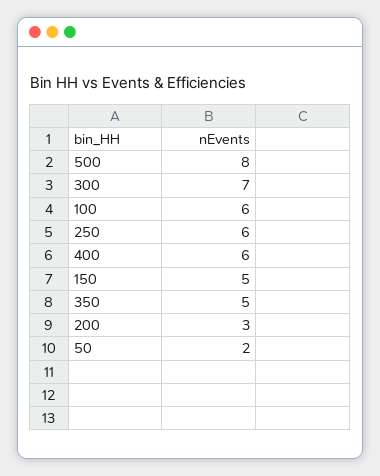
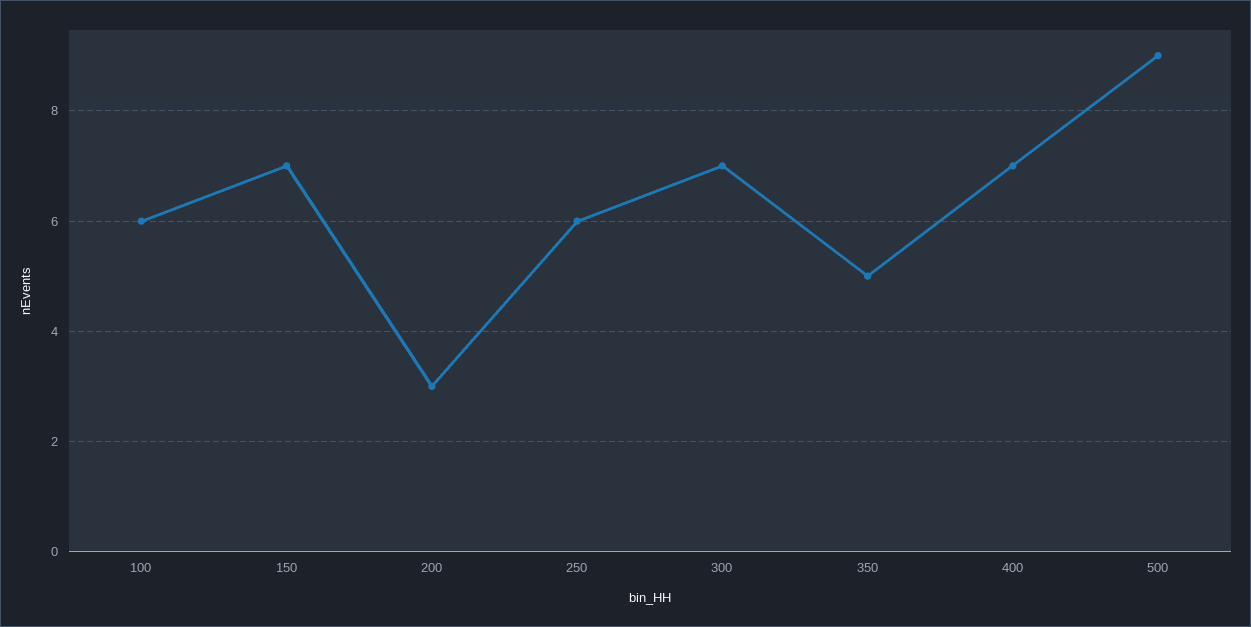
  {
-   "500": 8,
+   "500": 9,
    "300": 7,
    "100": 6,
    "250": 6,
-   "400": 6,
+   "400": 7,
-   "150": 5,
+   "150": 7,
    "350": 5,
-   "200": 3,
+   "200": 3
-   "50": 2
  }

